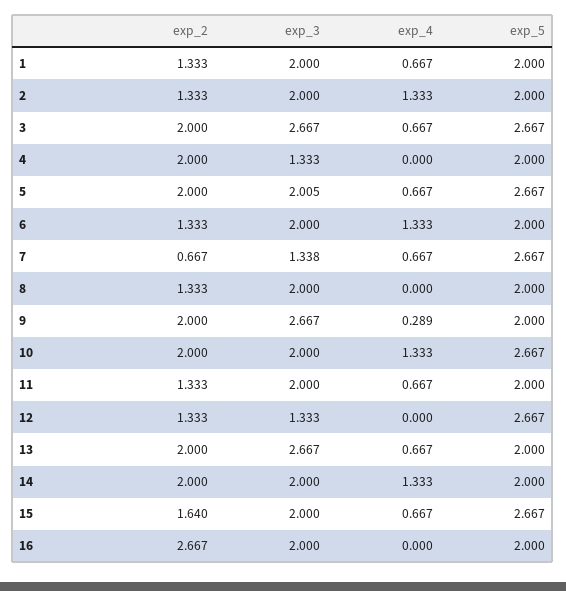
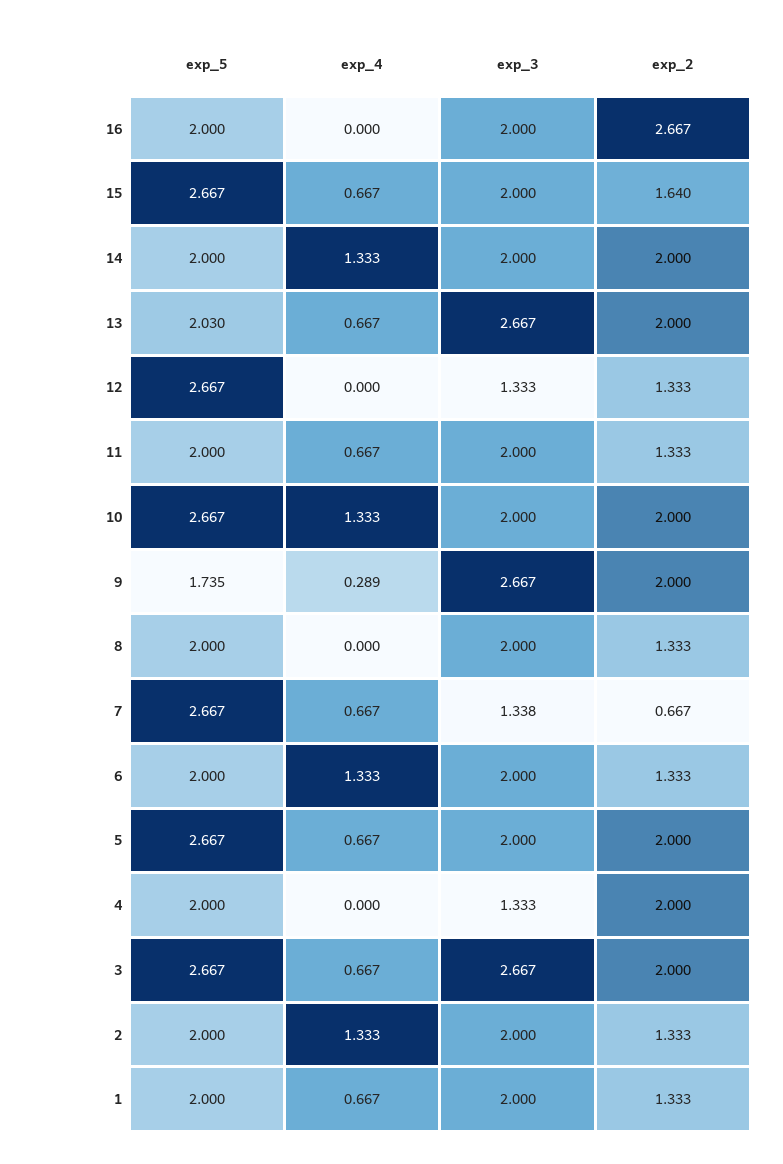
  {
    "exp_2": {
      "1": 1.333,
      "2": 1.333,
      "3": 2,
      "4": 2,
      "5": 2,
      "6": 1.333,
      "7": 0.667,
      "8": 1.333,
      "9": 2,
      "10": 2,
      "11": 1.333,
      "12": 1.333,
      "13": 2,
      "14": 2,
      "15": 1.64,
      "16": 2.667
    },
    "exp_3": {
      "1": 2,
      "2": 2,
      "3": 2.667,
      "4": 1.333,
-     "5": 2.005,
+     "5": 2,
      "6": 2,
      "7": 1.338,
      "8": 2,
      "9": 2.667,
      "10": 2,
      "11": 2,
      "12": 1.333,
      "13": 2.667,
      "14": 2,
      "15": 2,
      "16": 2
    },
    "exp_4": {
      "1": 0.667,
      "2": 1.333,
      "3": 0.667,
      "4": 0,
      "5": 0.667,
      "6": 1.333,
      "7": 0.667,
      "8": 0,
      "9": 0.289,
      "10": 1.333,
      "11": 0.667,
      "12": 0,
      "13": 0.667,
      "14": 1.333,
      "15": 0.667,
      "16": 0
    },
    "exp_5": {
      "1": 2,
      "2": 2,
      "3": 2.667,
      "4": 2,
      "5": 2.667,
      "6": 2,
      "7": 2.667,
      "8": 2,
-     "9": 2,
+     "9": 1.735,
      "10": 2.667,
      "11": 2,
      "12": 2.667,
-     "13": 2,
+     "13": 2.03,
      "14": 2,
      "15": 2.667,
      "16": 2
    }
  }

